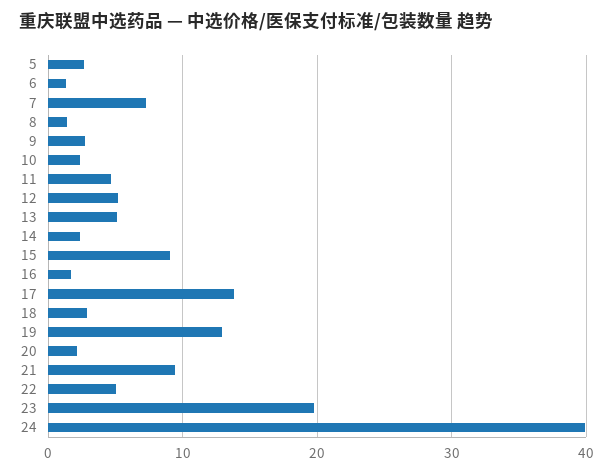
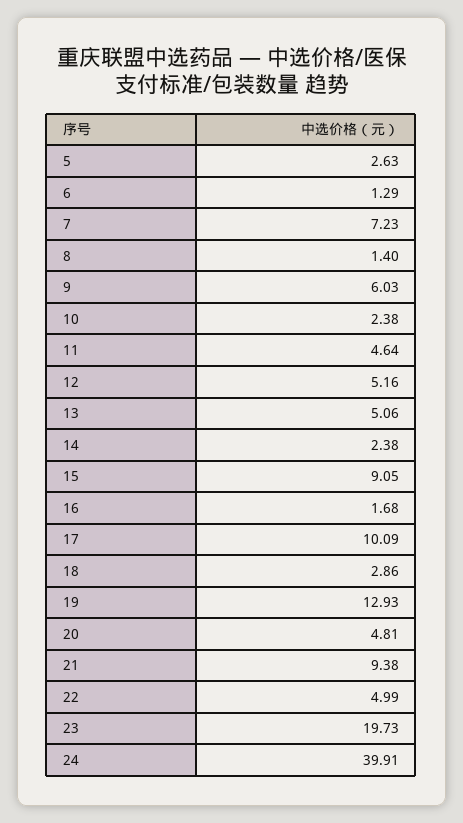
  {
    "5": 2.63,
    "6": 1.29,
    "7": 7.23,
    "8": 1.4,
-   "9": 3,
+   "9": 6.03,
    "10": 2.38,
    "11": 4.64,
    "12": 5.16,
    "13": 5.06,
    "14": 2.38,
    "15": 9.05,
    "16": 1.68,
-   "17": 14,
+   "17": 10.09,
    "18": 2.86,
    "19": 12.93,
-   "20": 2,
+   "20": 4.81,
    "21": 9.38,
    "22": 4.99,
    "23": 19.73,
    "24": 39.91
  }

